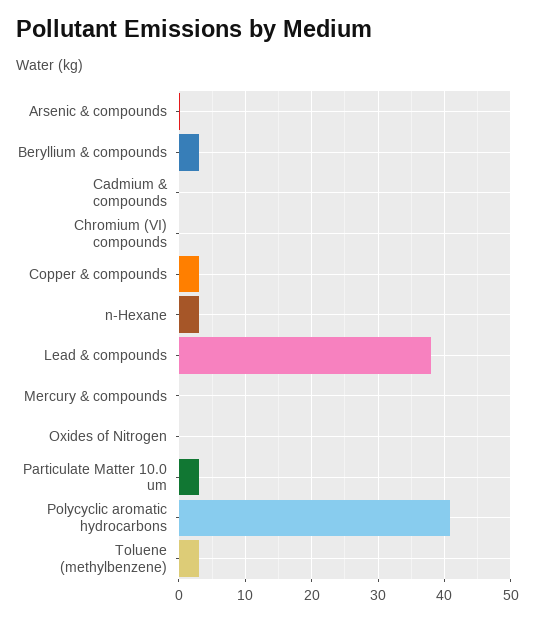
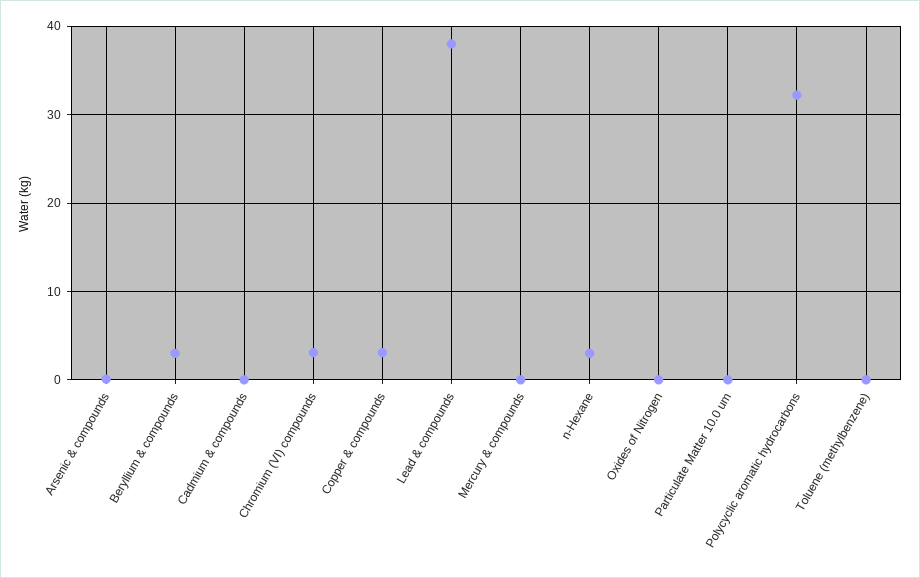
  {
    "Arsenic & compounds": 0,
    "Beryllium & compounds": 3,
    "Cadmium & compounds": 0,
-   "Chromium (VI) compounds": 0,
+   "Chromium (VI) compounds": 3,
    "Copper & compounds": 3,
    "n-Hexane": 3,
    "Lead & compounds": 38,
    "Mercury & compounds": 0,
    "Oxides of Nitrogen": 0,
-   "Particulate Matter 10.0 um": 3,
+   "Particulate Matter 10.0 um": 0,
-   "Polycyclic aromatic hydrocarbons": 41,
+   "Polycyclic aromatic hydrocarbons": 32,
-   "Toluene (methylbenzene)": 3
+   "Toluene (methylbenzene)": 0
  }

